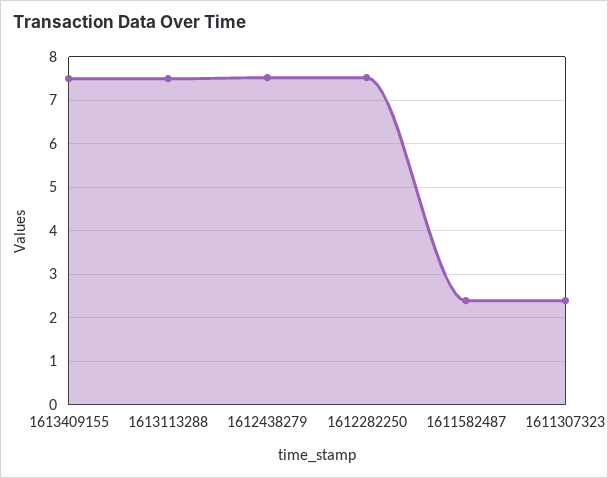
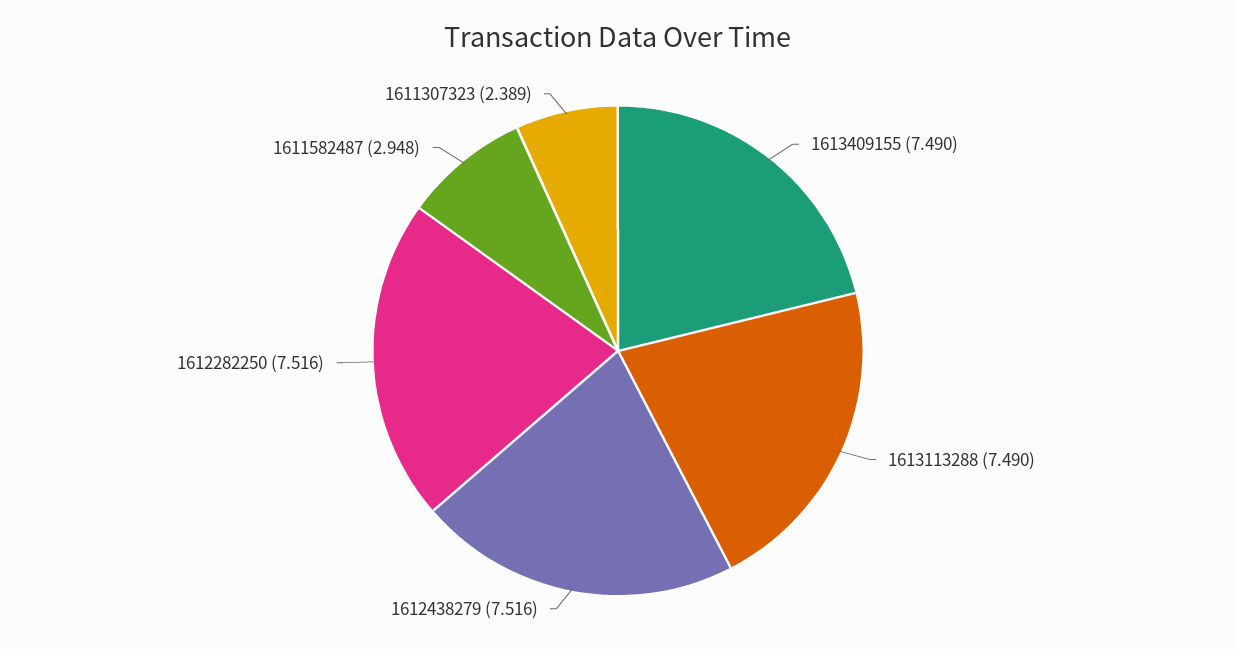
  {
    "1613409155": 7.49,
    "1613113288": 7.49,
    "1612438279": 7.516,
    "1612282250": 7.516,
-   "1611582487": 2.4,
+   "1611582487": 2.948,
    "1611307323": 2.389
  }

